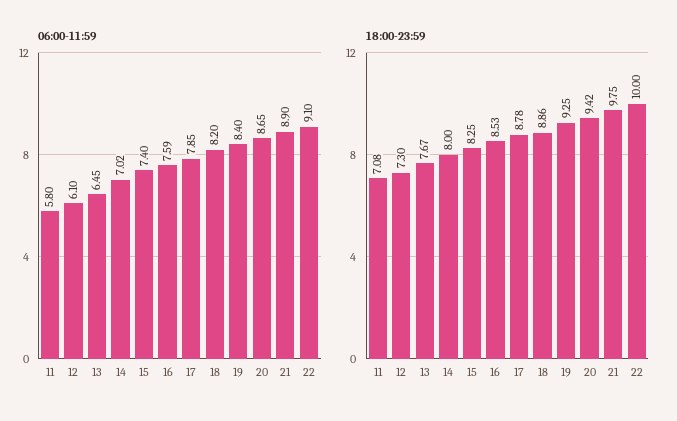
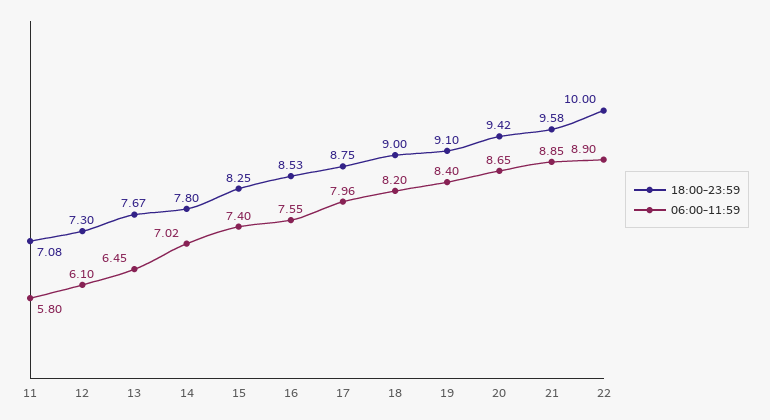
  {
    "06:00-11:59": {
      "11": 5.8,
      "12": 6.1,
      "13": 6.45,
      "14": 7.02,
      "15": 7.4,
-     "16": 7.59,
+     "16": 7.55,
-     "17": 7.85,
+     "17": 7.96,
      "18": 8.2,
      "19": 8.4,
      "20": 8.65,
-     "21": 8.9,
+     "21": 8.85,
-     "22": 9.1
+     "22": 8.9
    },
    "18:00-23:59": {
      "11": 7.08,
      "12": 7.3,
      "13": 7.67,
-     "14": 8,
+     "14": 7.8,
      "15": 8.25,
      "16": 8.53,
-     "17": 8.78,
+     "17": 8.75,
-     "18": 8.86,
+     "18": 9,
-     "19": 9.25,
+     "19": 9.1,
      "20": 9.42,
-     "21": 9.75,
+     "21": 9.58,
      "22": 10
    }
  }

